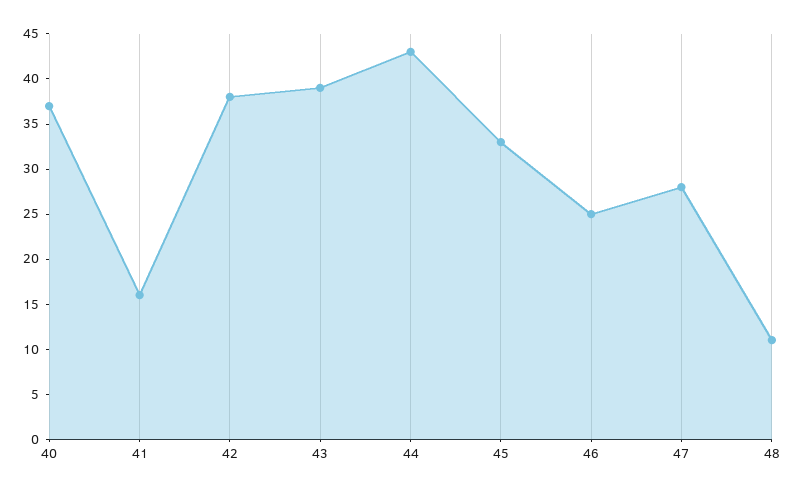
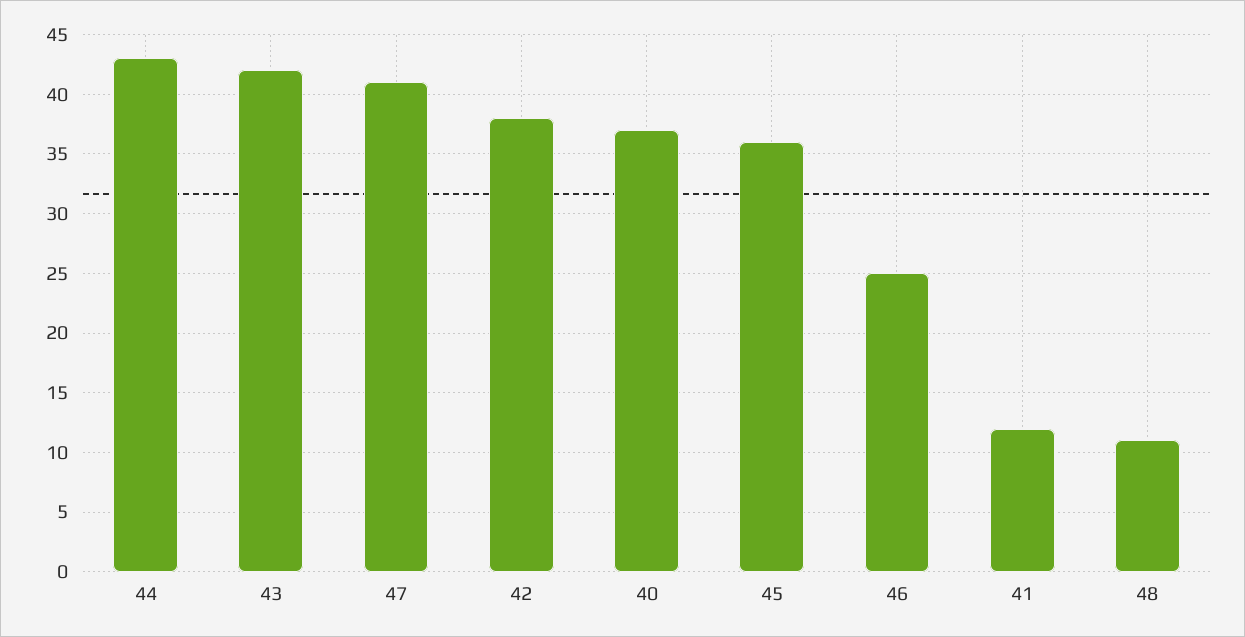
  {
    "40": 37,
-   "41": 16,
+   "41": 12,
    "42": 38,
-   "43": 39,
+   "43": 42,
    "44": 43,
-   "45": 33,
+   "45": 36,
    "46": 25,
-   "47": 28,
+   "47": 41,
    "48": 11
  }

